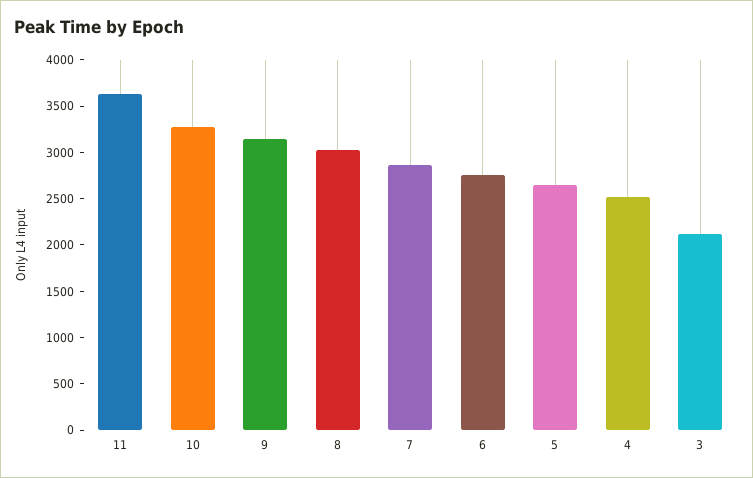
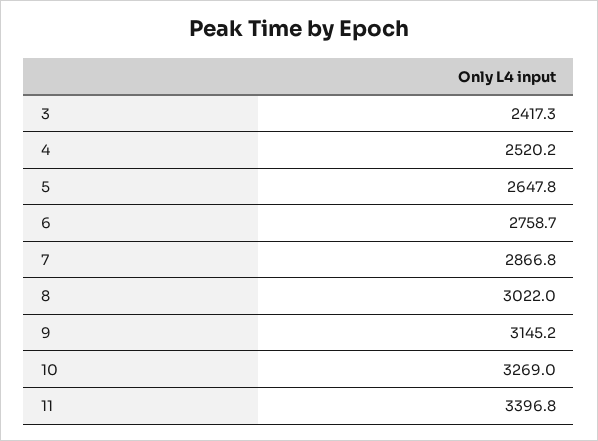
  {
-   "11": 3600,
+   "11": 3396.8,
    "10": 3269,
    "9": 3145.2,
    "8": 3022,
    "7": 2866.8,
    "6": 2758.7,
    "5": 2647.8,
    "4": 2520.2,
-   "3": 2100
+   "3": 2417.3
  }

